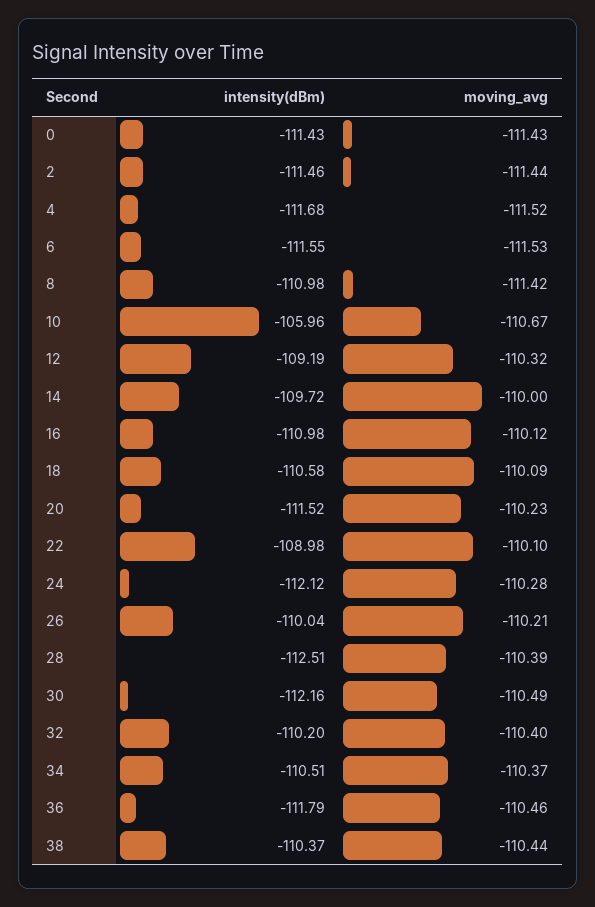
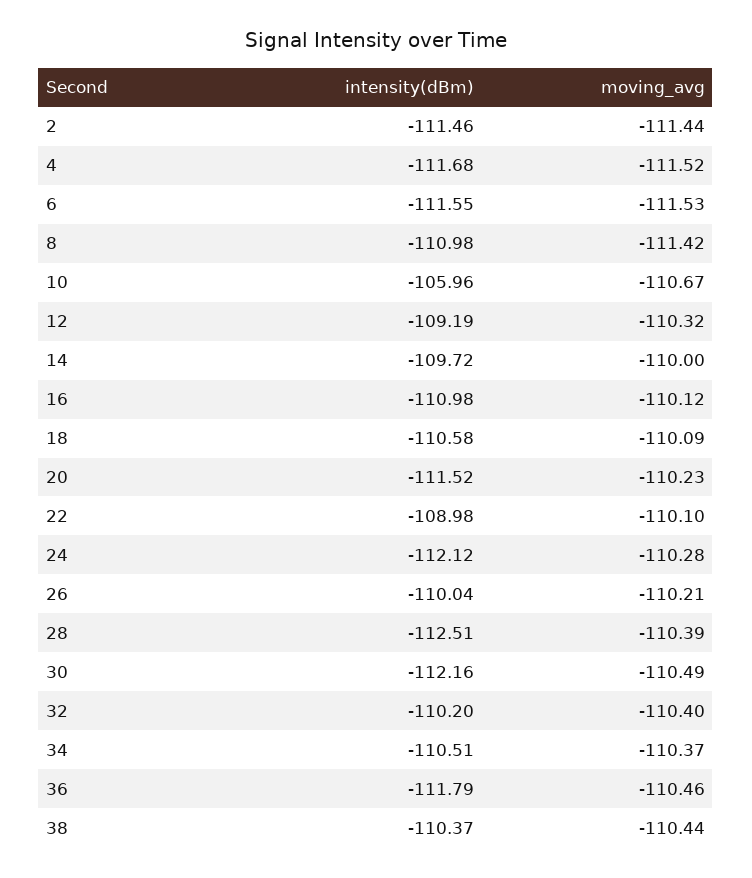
  {
    "intensity(dBm)": {
-     "0": -111.43,
      "2": -111.46,
      "4": -111.68,
      "6": -111.55,
      "8": -110.98,
      "10": -105.96,
      "12": -109.19,
      "14": -109.72,
      "16": -110.98,
      "18": -110.58,
      "20": -111.52,
      "22": -108.98,
      "24": -112.12,
      "26": -110.04,
      "28": -112.51,
      "30": -112.16,
      "32": -110.2,
      "34": -110.51,
      "36": -111.79,
      "38": -110.37
    },
    "moving_avg": {
-     "0": -111.43,
      "2": -111.44,
      "4": -111.52,
      "6": -111.53,
      "8": -111.42,
      "10": -110.67,
      "12": -110.32,
      "14": -110,
      "16": -110.12,
      "18": -110.09,
      "20": -110.23,
      "22": -110.1,
      "24": -110.28,
      "26": -110.21,
      "28": -110.39,
      "30": -110.49,
      "32": -110.4,
      "34": -110.37,
      "36": -110.46,
      "38": -110.44
    }
  }

